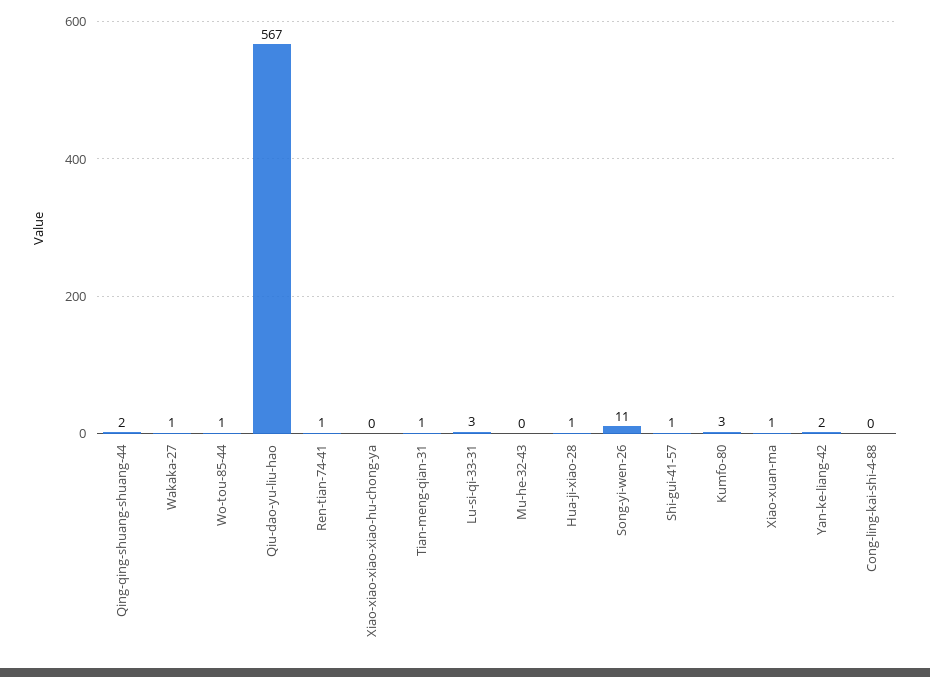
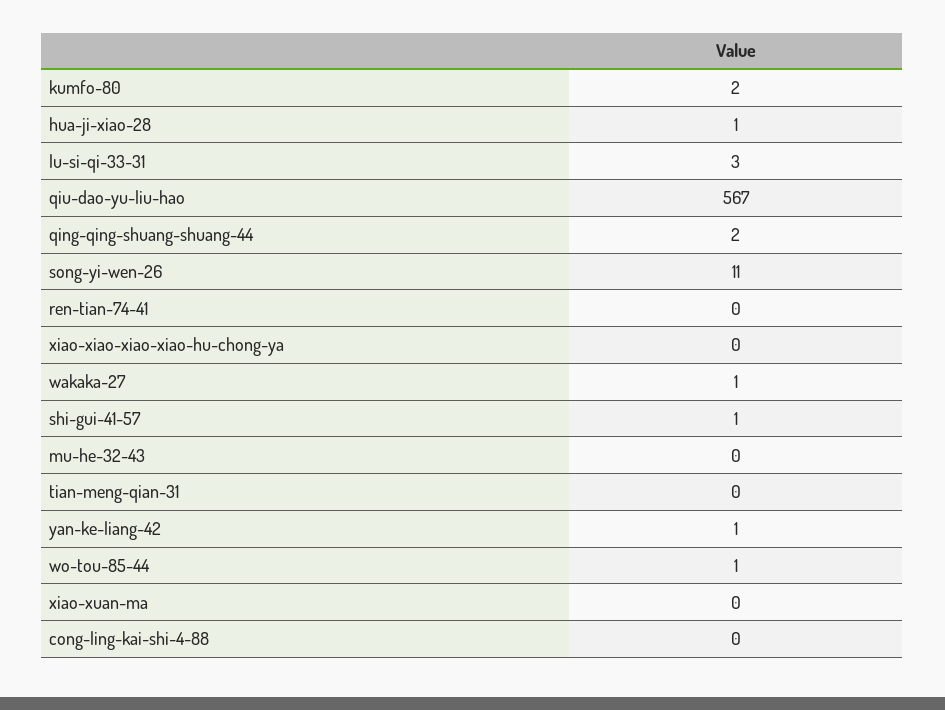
  {
    "Qing-qing-shuang-shuang-44": 2,
    "Wakaka-27": 1,
    "Wo-tou-85-44": 1,
    "Qiu-dao-yu-liu-hao": 567,
-   "Ren-tian-74-41": 1,
+   "Ren-tian-74-41": 0,
    "Xiao-xiao-xiao-xiao-hu-chong-ya": 0,
-   "Tian-meng-qian-31": 1,
+   "Tian-meng-qian-31": 0,
    "Lu-si-qi-33-31": 3,
    "Mu-he-32-43": 0,
    "Hua-ji-xiao-28": 1,
    "Song-yi-wen-26": 11,
    "Shi-gui-41-57": 1,
-   "Kumfo-80": 3,
+   "Kumfo-80": 2,
-   "Xiao-xuan-ma": 1,
+   "Xiao-xuan-ma": 0,
-   "Yan-ke-liang-42": 2,
+   "Yan-ke-liang-42": 1,
    "Cong-ling-kai-shi-4-88": 0
  }

